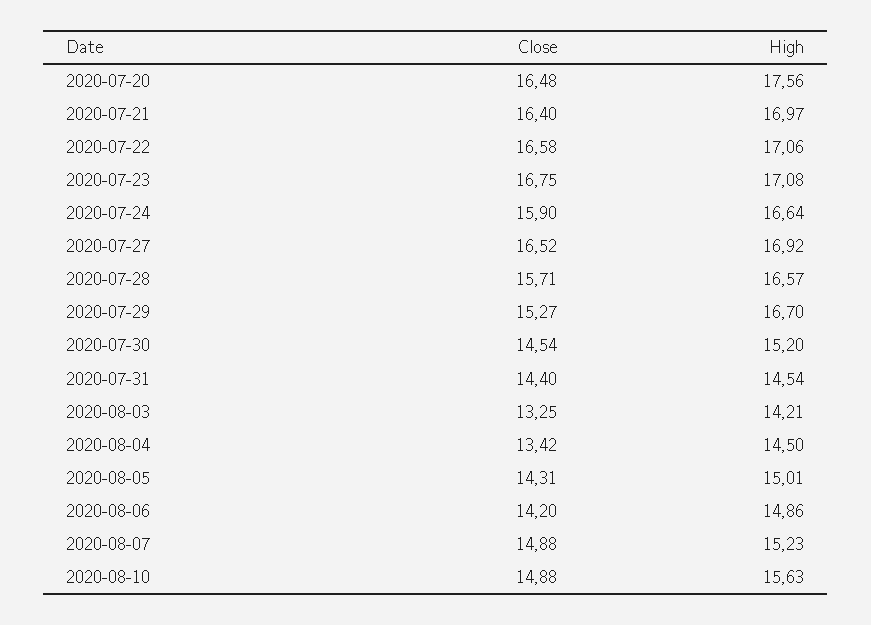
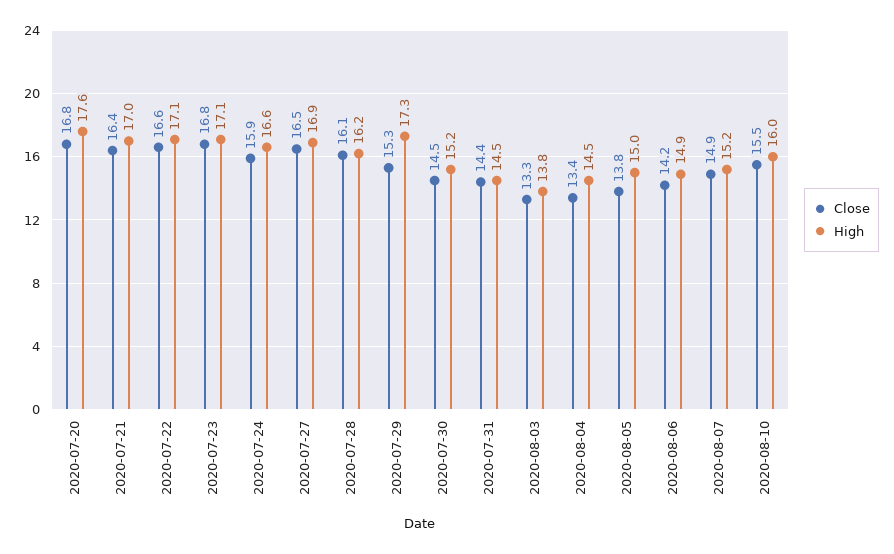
  {
    "Close": {
-     "2020-07-20": 16.48,
+     "2020-07-20": 16.8,
      "2020-07-21": 16.4,
      "2020-07-22": 16.58,
      "2020-07-23": 16.75,
      "2020-07-24": 15.9,
      "2020-07-27": 16.52,
-     "2020-07-28": 15.71,
+     "2020-07-28": 16.1,
      "2020-07-29": 15.27,
      "2020-07-30": 14.54,
      "2020-07-31": 14.4,
      "2020-08-03": 13.25,
      "2020-08-04": 13.42,
-     "2020-08-05": 14.31,
+     "2020-08-05": 13.8,
      "2020-08-06": 14.2,
      "2020-08-07": 14.88,
-     "2020-08-10": 14.88
+     "2020-08-10": 15.5
    },
    "High": {
      "2020-07-20": 17.56,
      "2020-07-21": 16.97,
      "2020-07-22": 17.06,
      "2020-07-23": 17.08,
      "2020-07-24": 16.64,
      "2020-07-27": 16.92,
-     "2020-07-28": 16.57,
+     "2020-07-28": 16.2,
-     "2020-07-29": 16.7,
+     "2020-07-29": 17.3,
      "2020-07-30": 15.2,
      "2020-07-31": 14.54,
-     "2020-08-03": 14.21,
+     "2020-08-03": 13.8,
      "2020-08-04": 14.5,
      "2020-08-05": 15.01,
      "2020-08-06": 14.86,
      "2020-08-07": 15.23,
-     "2020-08-10": 15.63
+     "2020-08-10": 16
    }
  }

